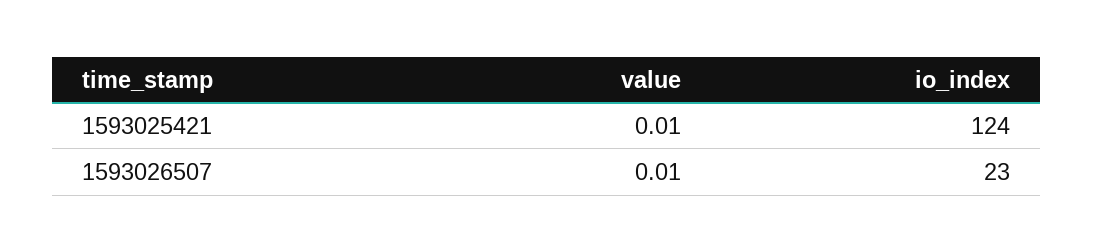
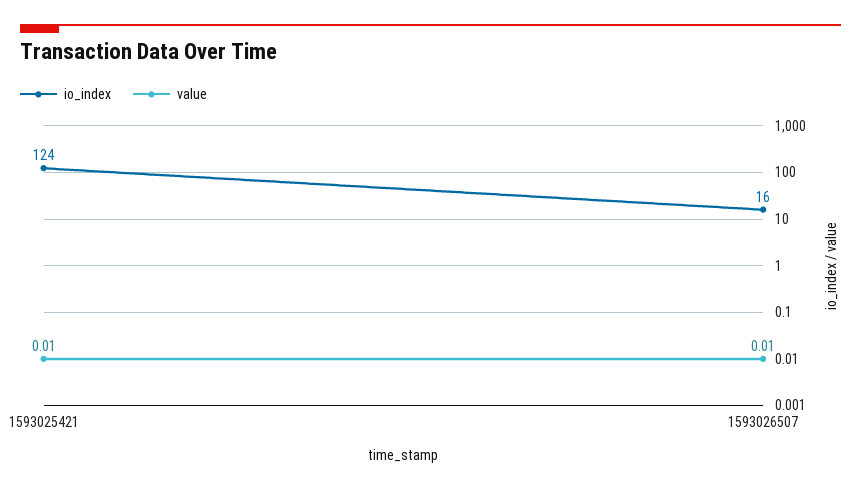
  {
    "value": {
      "1593025421": 0.01,
      "1593026507": 0.01
    },
    "io_index": {
      "1593025421": 124,
-     "1593026507": 23
+     "1593026507": 16
    }
  }

